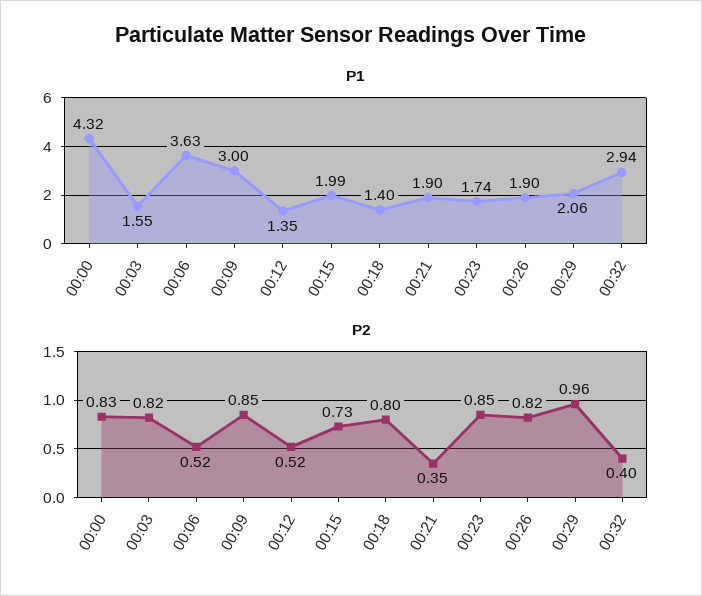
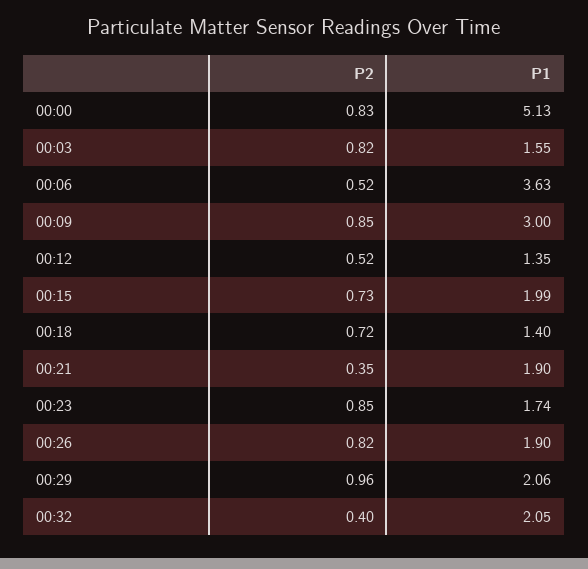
  {
    "P1": {
-     "00:00": 4.32,
+     "00:00": 5.13,
      "00:03": 1.55,
      "00:06": 3.63,
      "00:09": 3,
      "00:12": 1.35,
      "00:15": 1.99,
      "00:18": 1.4,
      "00:21": 1.9,
      "00:23": 1.74,
      "00:26": 1.9,
      "00:29": 2.06,
-     "00:32": 2.94
+     "00:32": 2.05
    },
    "P2": {
      "00:00": 0.83,
      "00:03": 0.82,
      "00:06": 0.52,
      "00:09": 0.85,
      "00:12": 0.52,
      "00:15": 0.73,
-     "00:18": 0.8,
+     "00:18": 0.72,
      "00:21": 0.35,
      "00:23": 0.85,
      "00:26": 0.82,
      "00:29": 0.96,
      "00:32": 0.4
    }
  }

